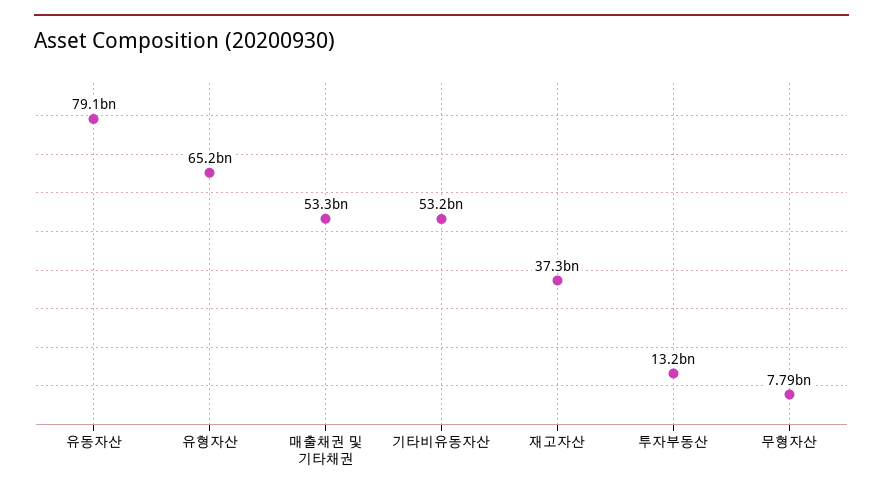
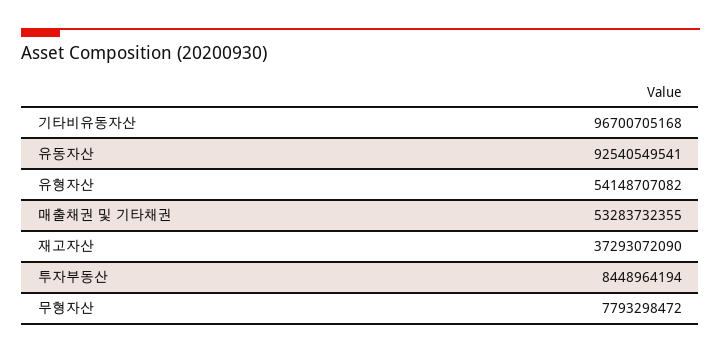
  {
-   "유동자산": 79100000000,
+   "유동자산": 92540549541,
-   "유형자산": 65200000000,
+   "유형자산": 54148707082,
    "매출채권 및 기타채권": 53283732355,
-   "기타비유동자산": 53200000000,
+   "기타비유동자산": 96700705168,
    "재고자산": 37293072090,
-   "투자부동산": 13200000000,
+   "투자부동산": 8448964194,
    "무형자산": 7793298472
  }

